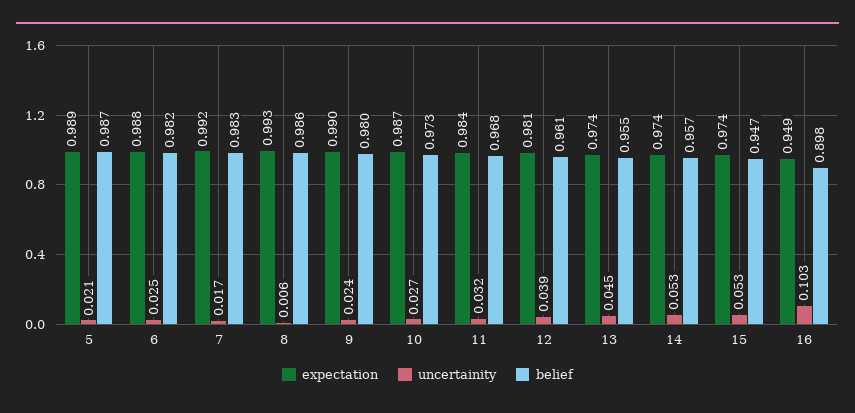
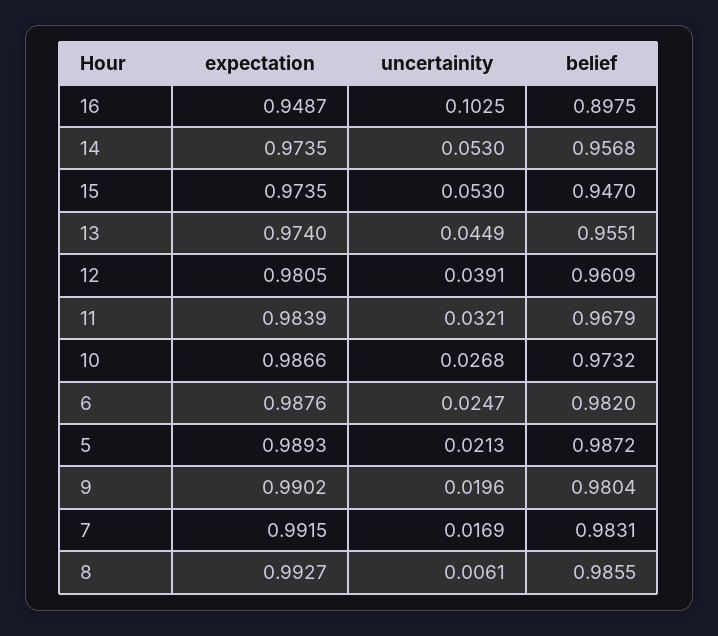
  {
    "expectation": {
      "5": 0.9893,
      "6": 0.9876,
      "7": 0.9915,
      "8": 0.9927,
      "9": 0.9902,
      "10": 0.9866,
      "11": 0.9839,
      "12": 0.9805,
      "13": 0.974,
      "14": 0.9735,
      "15": 0.9735,
      "16": 0.9487
    },
    "uncertainity": {
      "5": 0.0213,
      "6": 0.0247,
      "7": 0.0169,
      "8": 0.0061,
-     "9": 0.024,
+     "9": 0.0196,
      "10": 0.0268,
      "11": 0.0321,
      "12": 0.0391,
      "13": 0.0449,
      "14": 0.053,
      "15": 0.053,
      "16": 0.1025
    },
    "belief": {
      "5": 0.9872,
      "6": 0.982,
      "7": 0.9831,
      "8": 0.9855,
      "9": 0.9804,
      "10": 0.9732,
      "11": 0.9679,
      "12": 0.9609,
      "13": 0.9551,
      "14": 0.9568,
      "15": 0.947,
      "16": 0.8975
    }
  }

